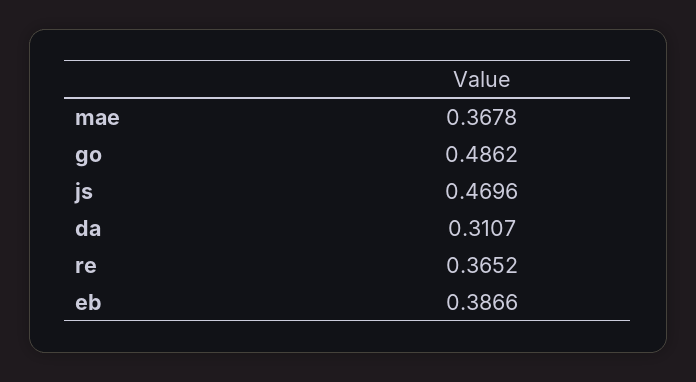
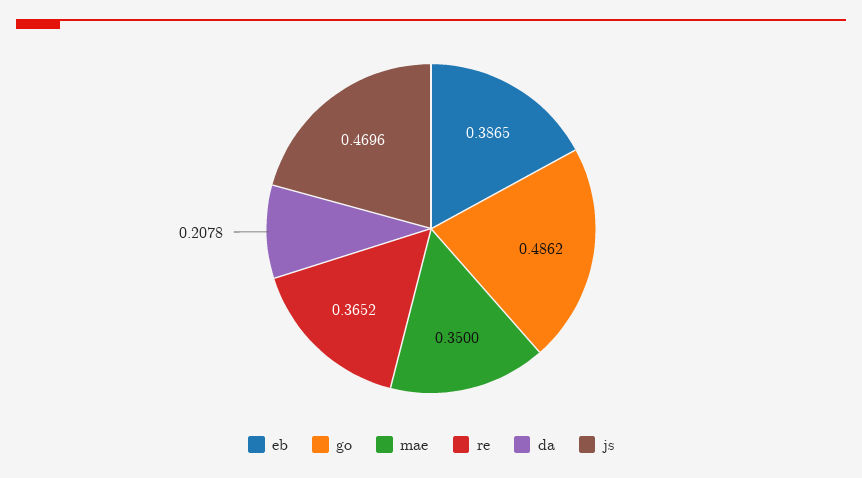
  {
-   "mae": 0.3678,
+   "mae": 0.35,
    "go": 0.4862,
    "js": 0.4696,
-   "da": 0.3107,
+   "da": 0.2078,
    "re": 0.3652,
-   "eb": 0.3866
+   "eb": 0.3865
  }

